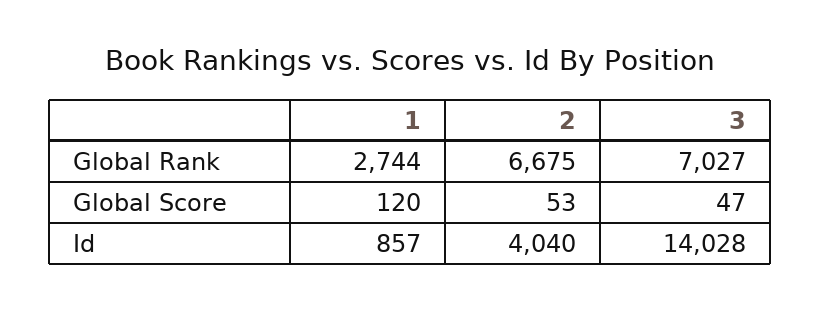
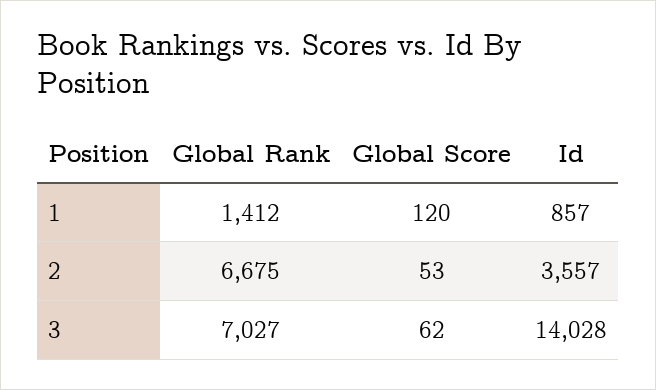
  {
    "1": {
-     "Global Rank": 2744,
+     "Global Rank": 1412,
      "Global Score": 120,
      "Id": 857
    },
    "2": {
      "Global Rank": 6675,
      "Global Score": 53,
-     "Id": 4040
+     "Id": 3557
    },
    "3": {
      "Global Rank": 7027,
-     "Global Score": 47,
+     "Global Score": 62,
      "Id": 14028
    }
  }

